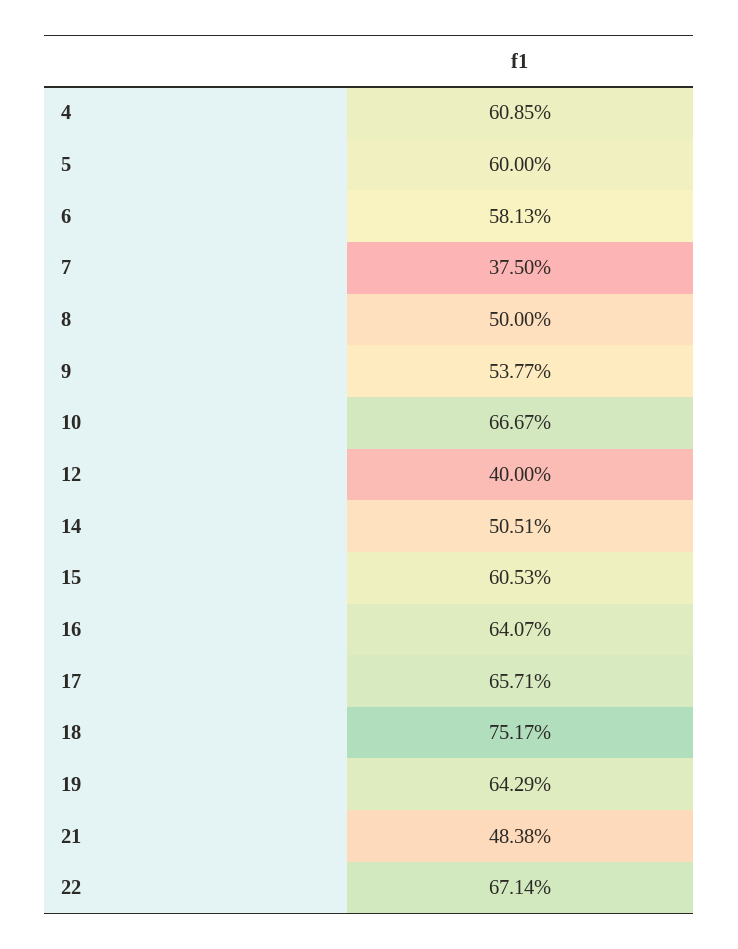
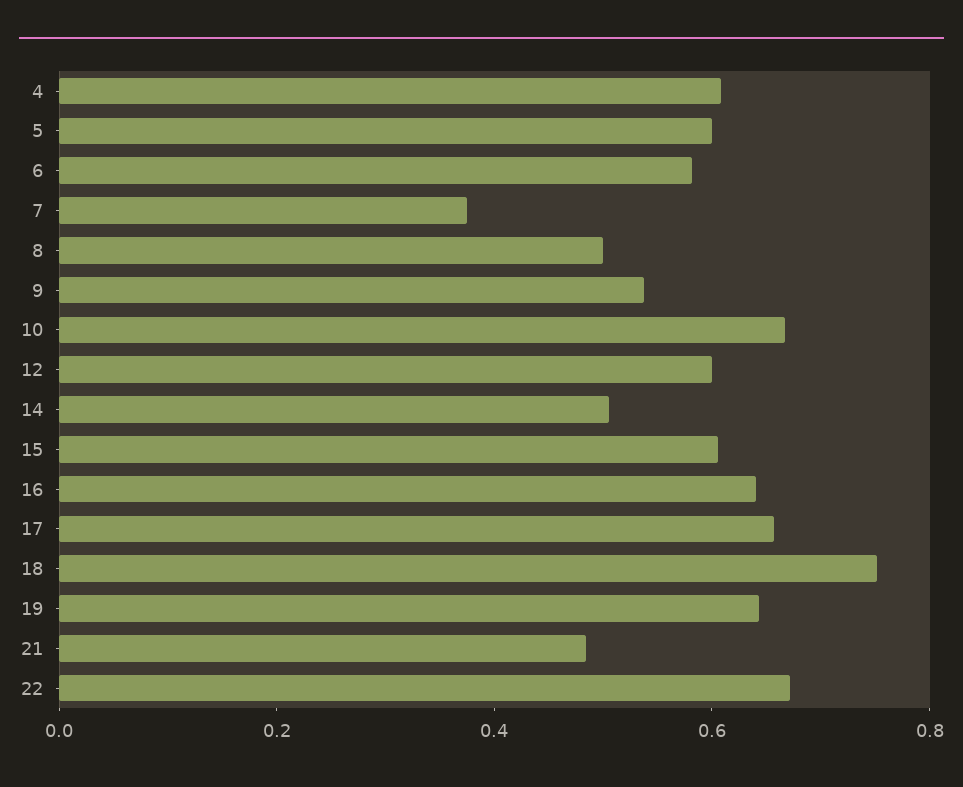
  {
    "4": 0.6085,
    "5": 0.6,
    "6": 0.5813,
    "7": 0.375,
    "8": 0.5,
    "9": 0.5377,
    "10": 0.6667,
-   "12": 0.4,
+   "12": 0.6,
    "14": 0.5051,
    "15": 0.6053,
    "16": 0.6407,
    "17": 0.6571,
    "18": 0.7517,
    "19": 0.6429,
    "21": 0.4838,
    "22": 0.6714
  }

